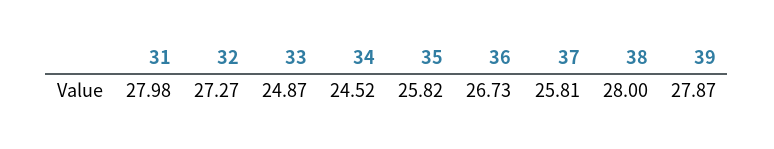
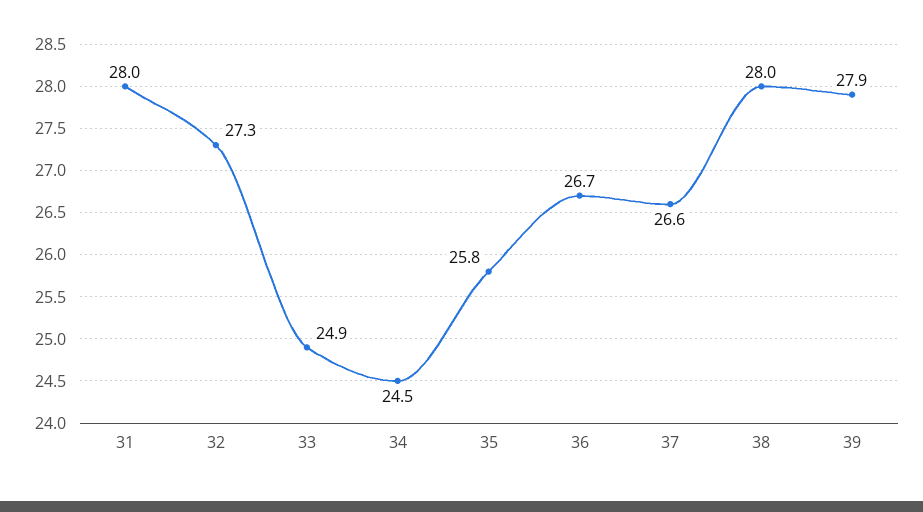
  {
    "31": 27.98,
    "32": 27.27,
    "33": 24.87,
    "34": 24.52,
    "35": 25.82,
    "36": 26.73,
-   "37": 25.81,
+   "37": 26.6,
    "38": 28,
    "39": 27.87
  }

